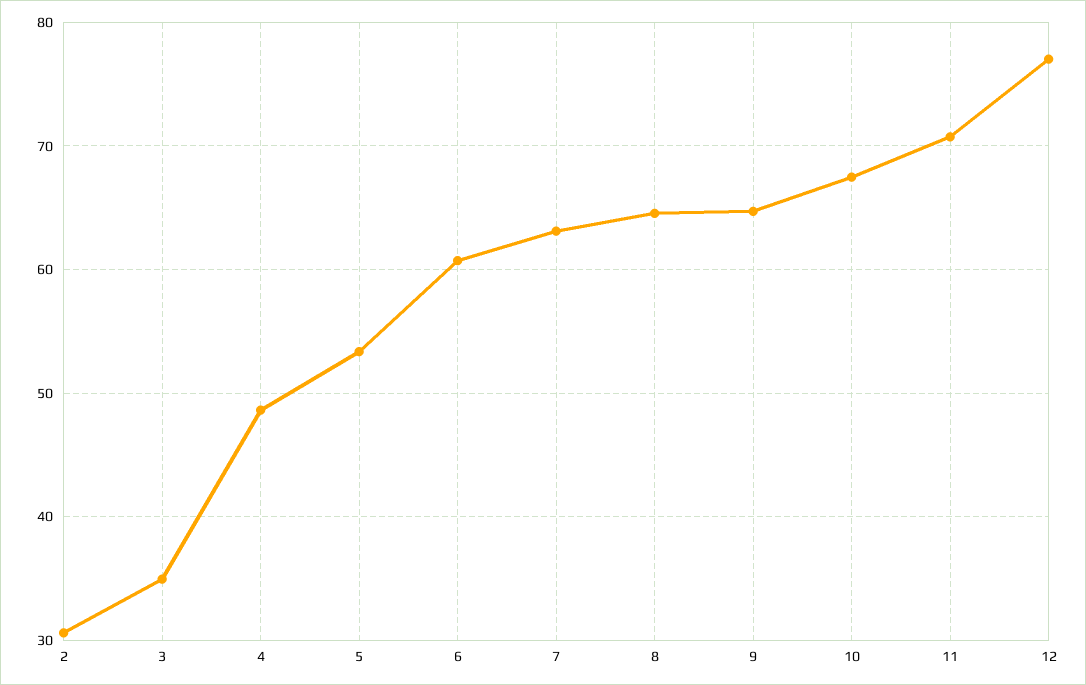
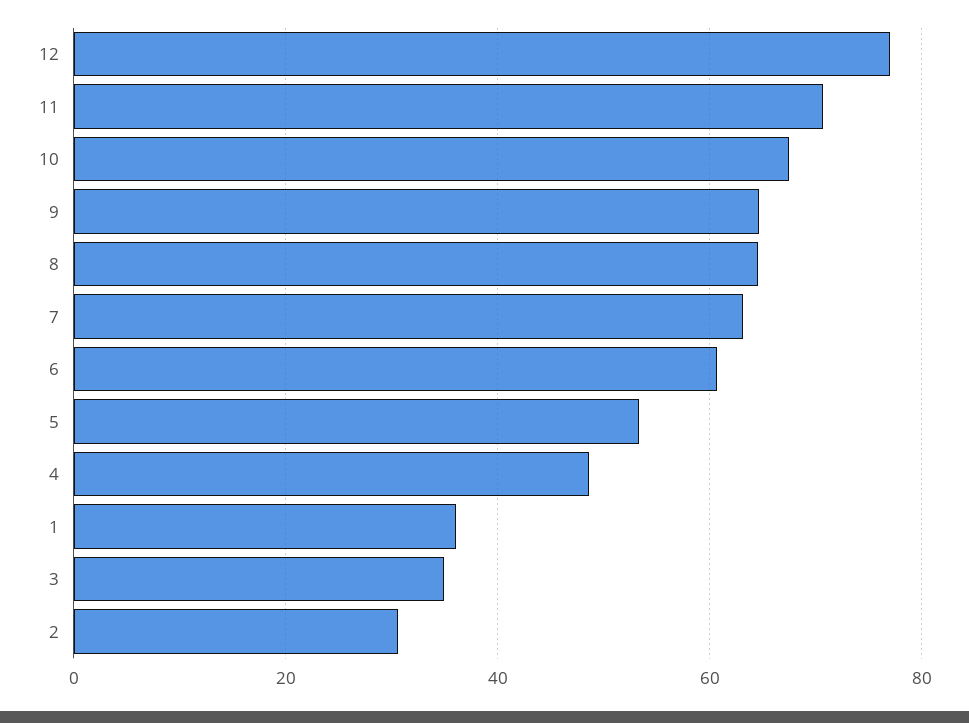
  {
    "2": 31,
    "3": 35,
    "4": 49,
    "5": 53,
    "6": 61,
    "7": 63,
    "8": 65,
    "9": 65,
    "10": 67,
    "11": 71,
-   "12": 77
+   "12": 77,
+   "1": 36
  }

